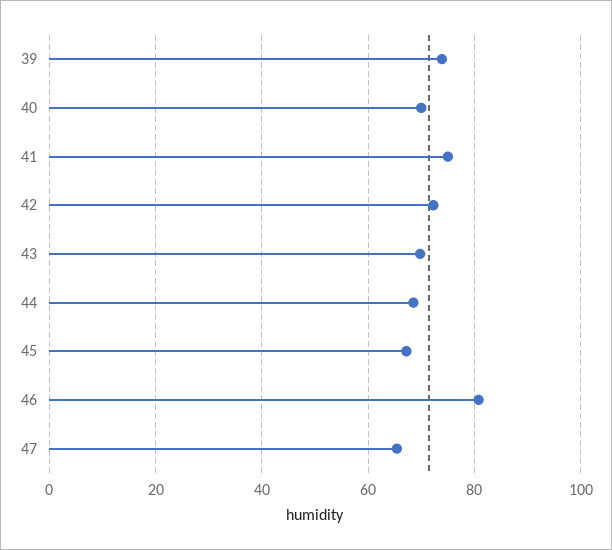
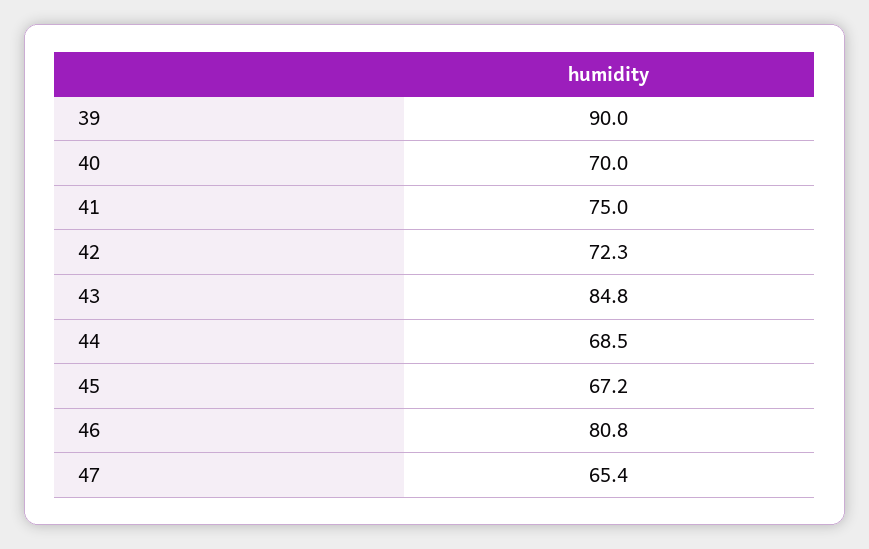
  {
-   "39": 74,
+   "39": 90,
    "40": 70,
    "41": 75,
    "42": 72.3,
-   "43": 70,
+   "43": 84.8,
    "44": 68.5,
    "45": 67.2,
    "46": 80.8,
    "47": 65.4
  }

